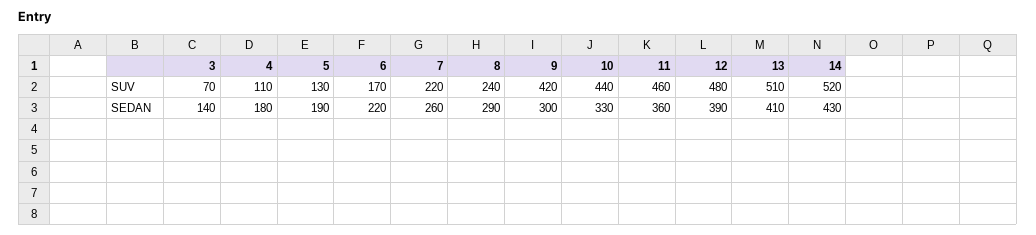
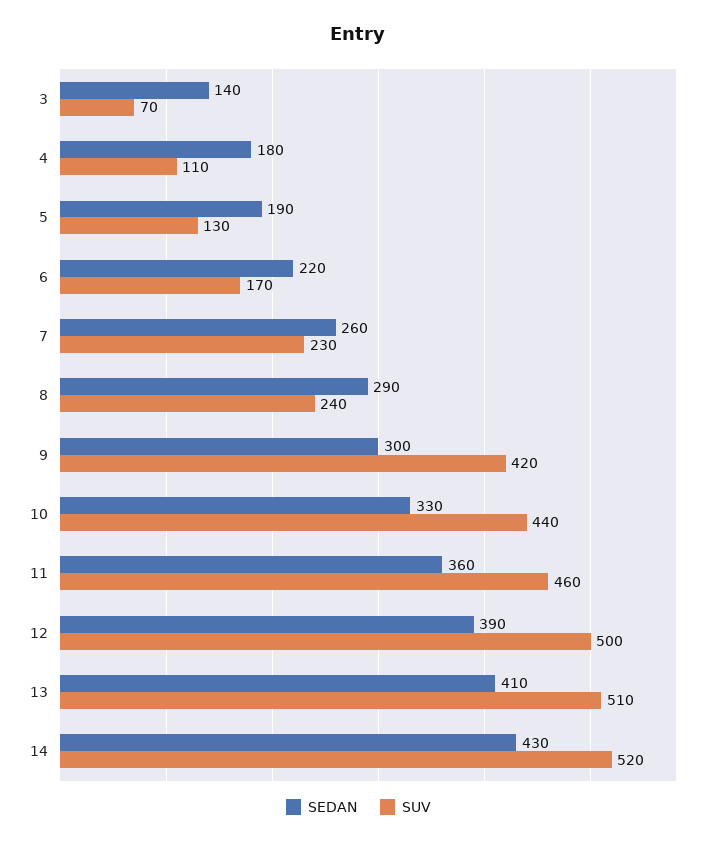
  {
    "SUV": {
      "3": 70,
      "4": 110,
      "5": 130,
      "6": 170,
-     "7": 220,
+     "7": 230,
      "8": 240,
      "9": 420,
      "10": 440,
      "11": 460,
-     "12": 480,
+     "12": 500,
      "13": 510,
      "14": 520
    },
    "SEDAN": {
      "3": 140,
      "4": 180,
      "5": 190,
      "6": 220,
      "7": 260,
      "8": 290,
      "9": 300,
      "10": 330,
      "11": 360,
      "12": 390,
      "13": 410,
      "14": 430
    }
  }

